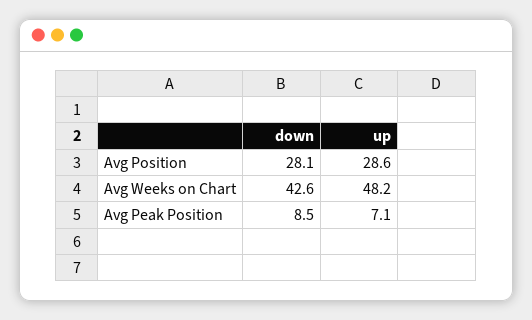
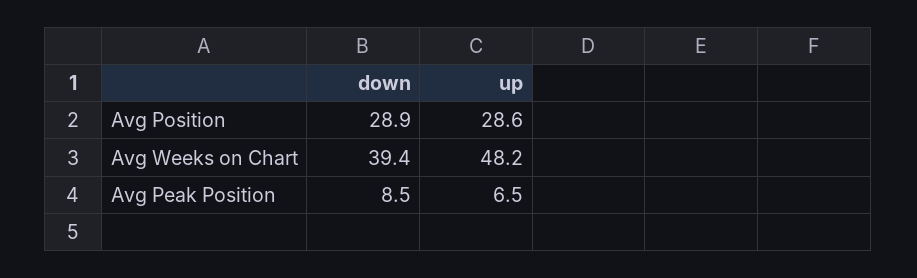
  {
    "down": {
-     "Avg Position": 28.1,
+     "Avg Position": 28.9,
-     "Avg Weeks on Chart": 42.6,
+     "Avg Weeks on Chart": 39.4,
      "Avg Peak Position": 8.5
    },
    "up": {
      "Avg Position": 28.6,
      "Avg Weeks on Chart": 48.2,
-     "Avg Peak Position": 7.1
+     "Avg Peak Position": 6.5
    }
  }

